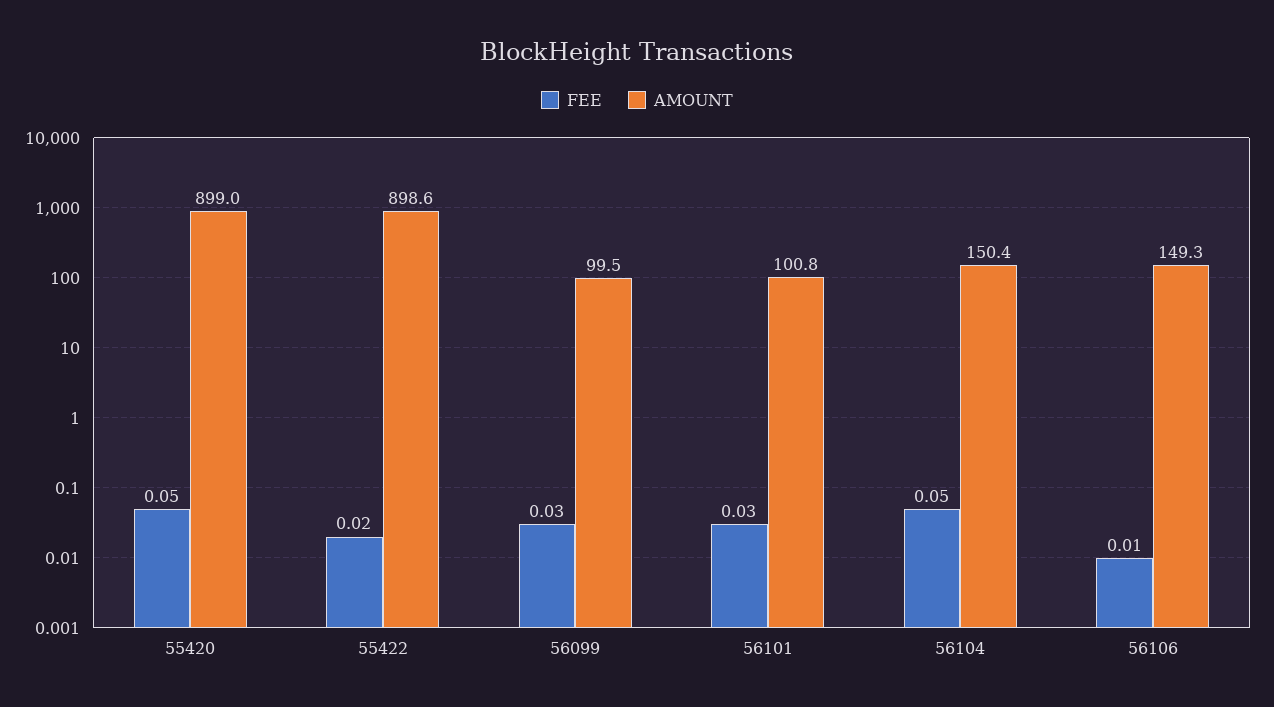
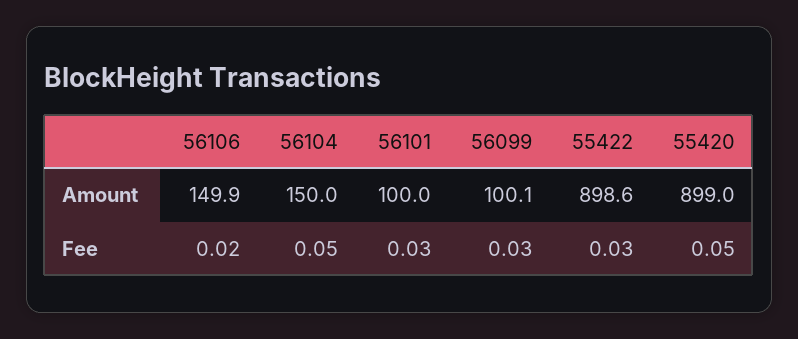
  {
    "FEE": {
      "55420": 0.05,
-     "55422": 0.02,
+     "55422": 0.03,
      "56099": 0.03,
      "56101": 0.03,
      "56104": 0.05,
-     "56106": 0.01
+     "56106": 0.02
    },
    "AMOUNT": {
      "55420": 899,
      "55422": 898.6,
-     "56099": 99.5,
+     "56099": 100.1,
-     "56101": 100.8,
+     "56101": 100,
-     "56104": 150.4,
+     "56104": 150,
-     "56106": 149.3
+     "56106": 149.9
    }
  }

